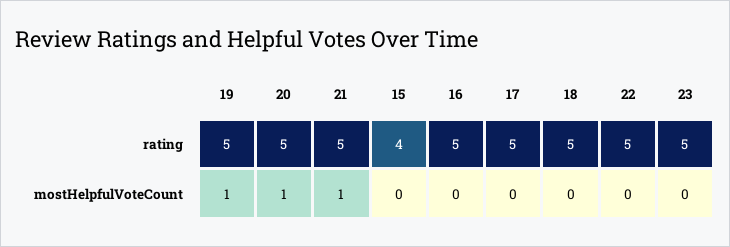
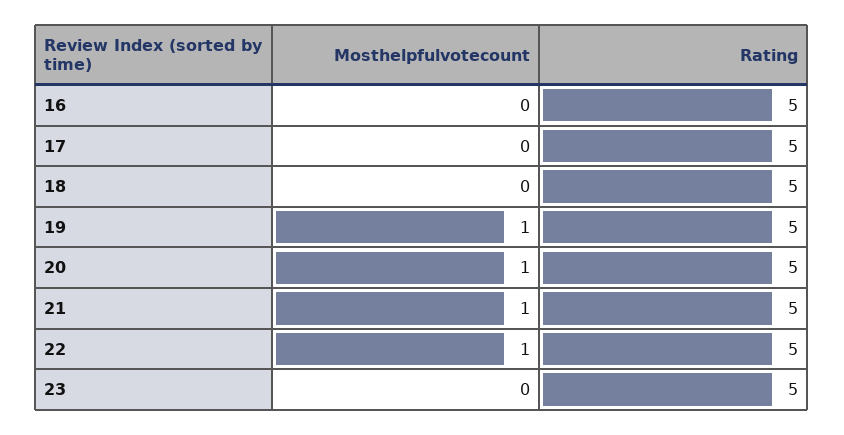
  {
    "19": {
      "rating": 5,
      "mostHelpfulVoteCount": 1
    },
    "20": {
      "rating": 5,
      "mostHelpfulVoteCount": 1
    },
    "21": {
      "rating": 5,
      "mostHelpfulVoteCount": 1
    },
-   "15": {
-     "rating": 4,
-     "mostHelpfulVoteCount": 0
-   },
    "16": {
      "rating": 5,
      "mostHelpfulVoteCount": 0
    },
    "17": {
      "rating": 5,
      "mostHelpfulVoteCount": 0
    },
    "18": {
      "rating": 5,
      "mostHelpfulVoteCount": 0
    },
    "22": {
      "rating": 5,
-     "mostHelpfulVoteCount": 0
+     "mostHelpfulVoteCount": 1
    },
    "23": {
      "rating": 5,
      "mostHelpfulVoteCount": 0
    }
  }

